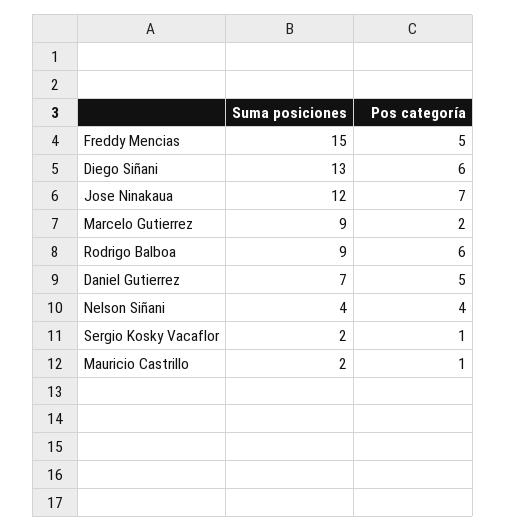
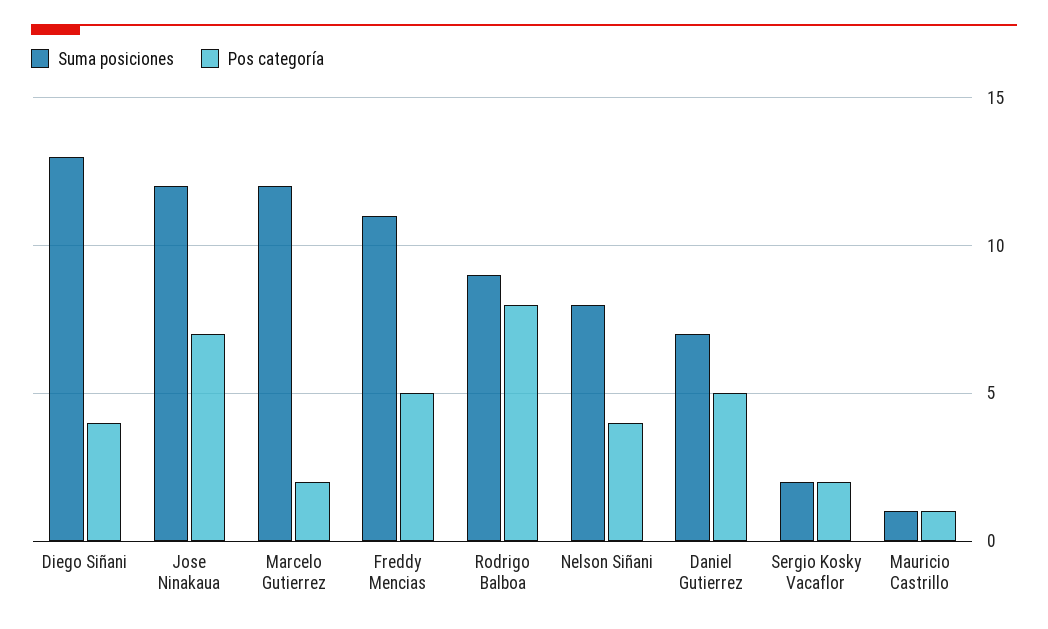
  {
    "Suma posiciones": {
-     "Freddy Mencias": 15,
+     "Freddy Mencias": 11,
      "Diego Siñani": 13,
      "Jose Ninakaua": 12,
-     "Marcelo Gutierrez": 9,
+     "Marcelo Gutierrez": 12,
      "Rodrigo Balboa": 9,
      "Daniel Gutierrez": 7,
-     "Nelson Siñani": 4,
+     "Nelson Siñani": 8,
      "Sergio Kosky Vacaflor": 2,
-     "Mauricio Castrillo": 2
+     "Mauricio Castrillo": 1
    },
    "Pos categoría": {
      "Freddy Mencias": 5,
-     "Diego Siñani": 6,
+     "Diego Siñani": 4,
      "Jose Ninakaua": 7,
      "Marcelo Gutierrez": 2,
-     "Rodrigo Balboa": 6,
+     "Rodrigo Balboa": 8,
      "Daniel Gutierrez": 5,
      "Nelson Siñani": 4,
-     "Sergio Kosky Vacaflor": 1,
+     "Sergio Kosky Vacaflor": 2,
      "Mauricio Castrillo": 1
    }
  }

